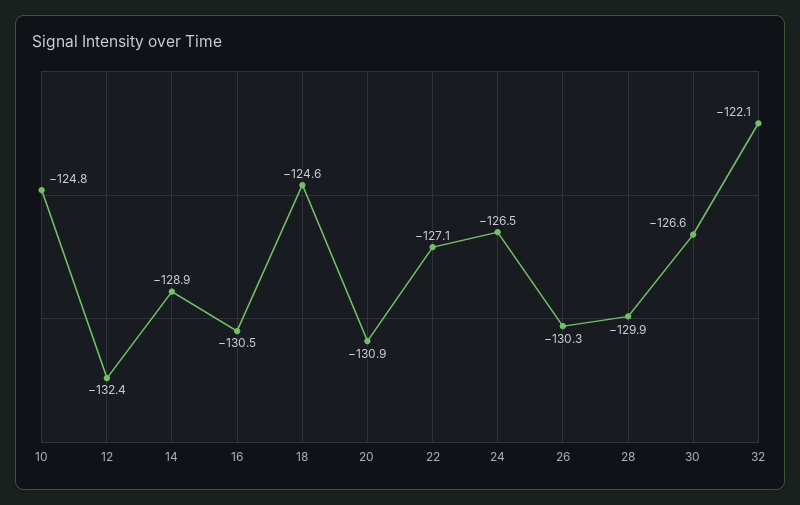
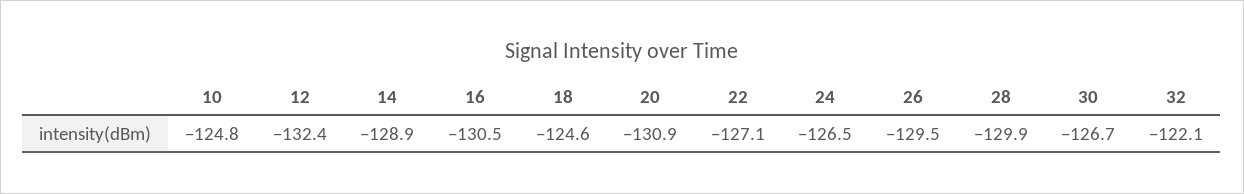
  {
    "10": -124.8,
    "12": -132.4,
    "14": -128.9,
    "16": -130.5,
    "18": -124.6,
    "20": -130.9,
    "22": -127.1,
    "24": -126.5,
-   "26": -130.3,
+   "26": -129.5,
    "28": -129.9,
-   "30": -126.6,
+   "30": -126.7,
    "32": -122.1
  }

